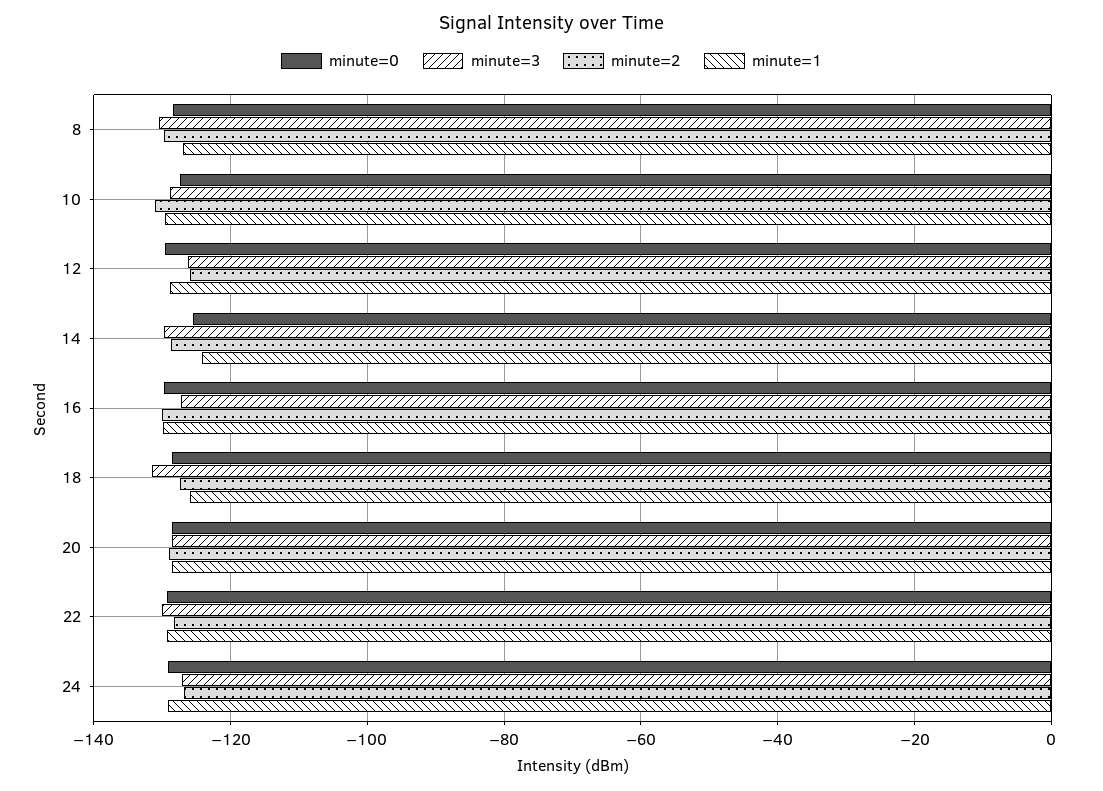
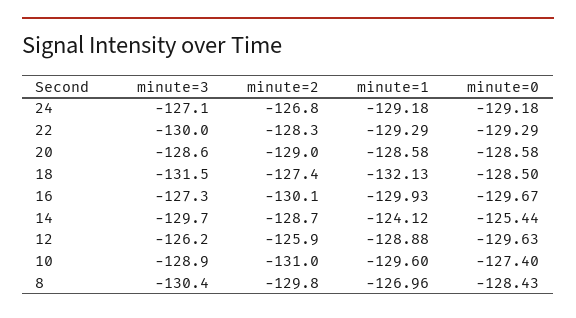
  {
    "minute=0": {
      "8": -128.43,
      "10": -127.4,
      "12": -129.63,
      "14": -125.44,
      "16": -129.67,
      "18": -128.5,
      "20": -128.58,
      "22": -129.29,
      "24": -129.18
    },
    "minute=3": {
      "8": -130.4,
      "10": -128.9,
      "12": -126.2,
      "14": -129.7,
      "16": -127.3,
      "18": -131.5,
      "20": -128.6,
      "22": -130,
      "24": -127.1
    },
    "minute=2": {
      "8": -129.8,
      "10": -131,
      "12": -125.9,
      "14": -128.7,
      "16": -130.1,
      "18": -127.4,
      "20": -129,
      "22": -128.3,
      "24": -126.8
    },
    "minute=1": {
      "8": -126.96,
      "10": -129.6,
      "12": -128.88,
      "14": -124.12,
      "16": -129.93,
-     "18": -126,
+     "18": -132.13,
      "20": -128.58,
      "22": -129.29,
      "24": -129.18
    }
  }

